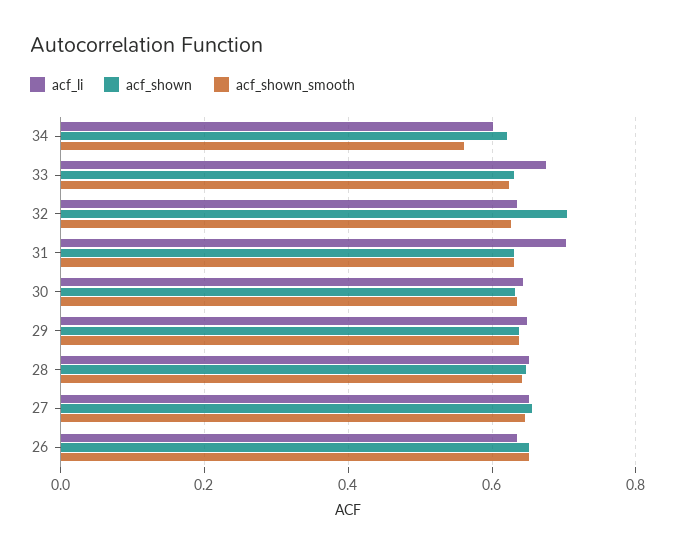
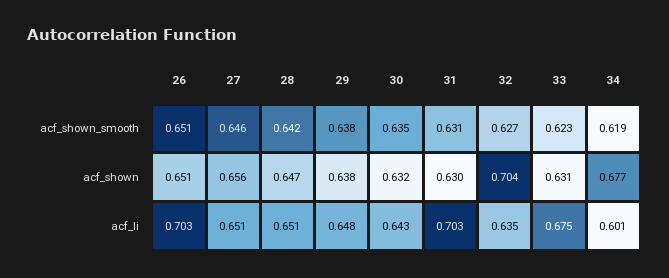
  {
    "acf_li": {
      "34": 0.601,
      "33": 0.675,
      "32": 0.635,
      "31": 0.703,
      "30": 0.643,
      "29": 0.648,
      "28": 0.651,
      "27": 0.651,
-     "26": 0.64
+     "26": 0.703
    },
    "acf_shown": {
-     "34": 0.62,
+     "34": 0.677,
      "33": 0.631,
      "32": 0.704,
      "31": 0.63,
      "30": 0.632,
      "29": 0.638,
      "28": 0.647,
      "27": 0.656,
      "26": 0.651
    },
    "acf_shown_smooth": {
-     "34": 0.56,
+     "34": 0.619,
      "33": 0.623,
      "32": 0.627,
      "31": 0.631,
      "30": 0.635,
      "29": 0.638,
      "28": 0.642,
      "27": 0.646,
      "26": 0.651
    }
  }

